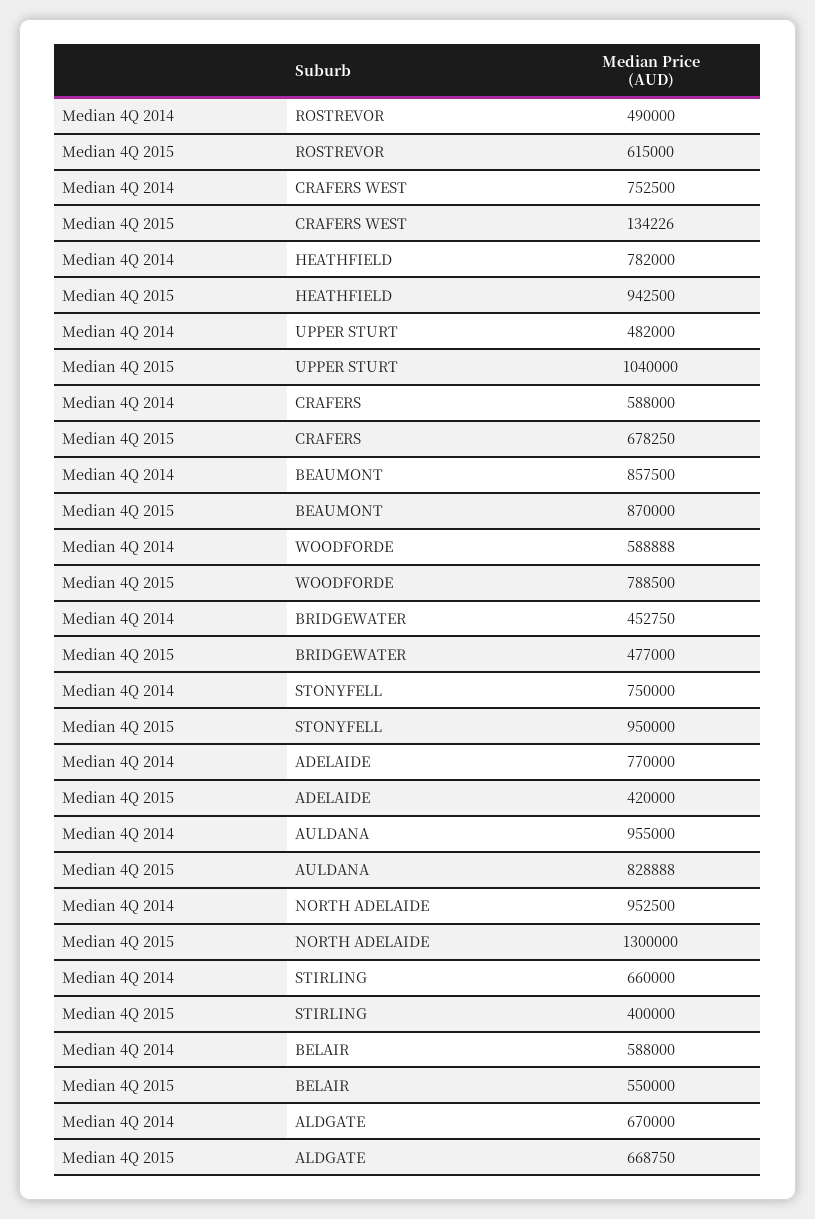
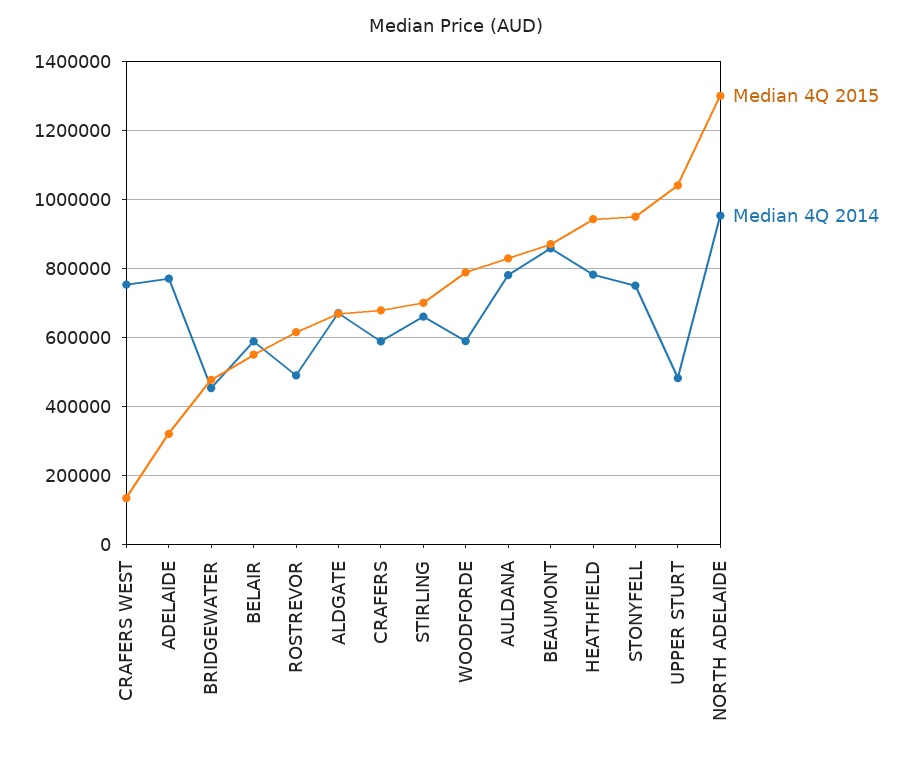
  {
    "Median 4Q 2014": {
      "ROSTREVOR": 490000,
      "CRAFERS WEST": 752500,
      "HEATHFIELD": 782000,
      "UPPER STURT": 482000,
      "CRAFERS": 588000,
      "BEAUMONT": 857500,
      "WOODFORDE": 588888,
      "BRIDGEWATER": 452750,
      "STONYFELL": 750000,
      "ADELAIDE": 770000,
-     "AULDANA": 955000,
+     "AULDANA": 780000,
      "NORTH ADELAIDE": 952500,
      "STIRLING": 660000,
      "BELAIR": 588000,
      "ALDGATE": 670000
    },
    "Median 4Q 2015": {
      "ROSTREVOR": 615000,
      "CRAFERS WEST": 134226,
      "HEATHFIELD": 942500,
      "UPPER STURT": 1040000,
      "CRAFERS": 678250,
      "BEAUMONT": 870000,
      "WOODFORDE": 788500,
      "BRIDGEWATER": 477000,
      "STONYFELL": 950000,
-     "ADELAIDE": 420000,
+     "ADELAIDE": 320000,
      "AULDANA": 828888,
      "NORTH ADELAIDE": 1300000,
-     "STIRLING": 400000,
+     "STIRLING": 700000,
      "BELAIR": 550000,
      "ALDGATE": 668750
    }
  }

